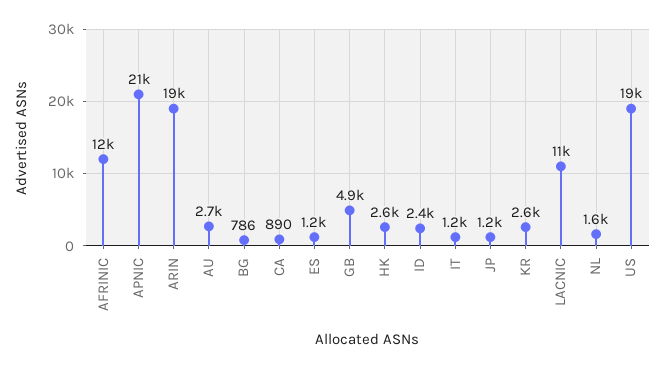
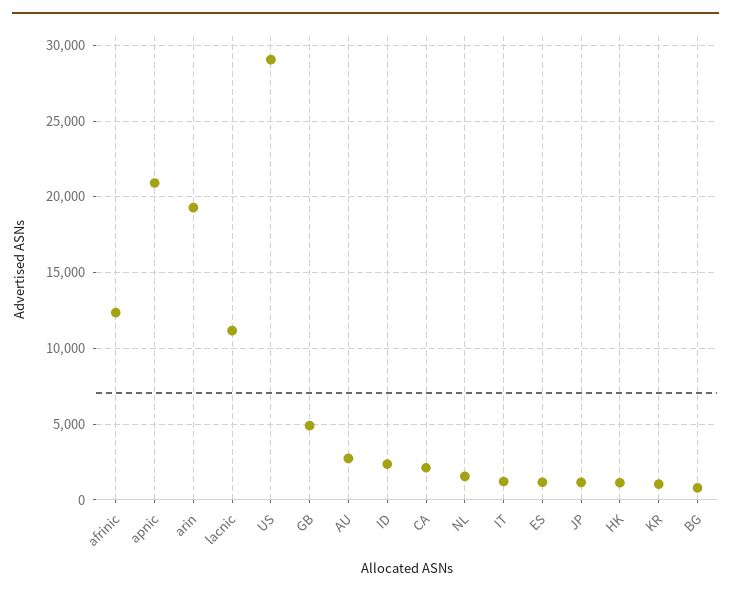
  {
    "AFRINIC": 12000,
    "APNIC": 21000,
    "ARIN": 19000,
    "AU": 2700,
    "BG": 786,
-   "CA": 890,
+   "CA": 2000,
    "ES": 1200,
    "GB": 4900,
-   "HK": 2600,
+   "HK": 1000,
    "ID": 2400,
    "IT": 1200,
    "JP": 1200,
-   "KR": 2600,
+   "KR": 1000,
    "LACNIC": 11000,
    "NL": 1600,
-   "US": 19000
+   "US": 29000
  }

